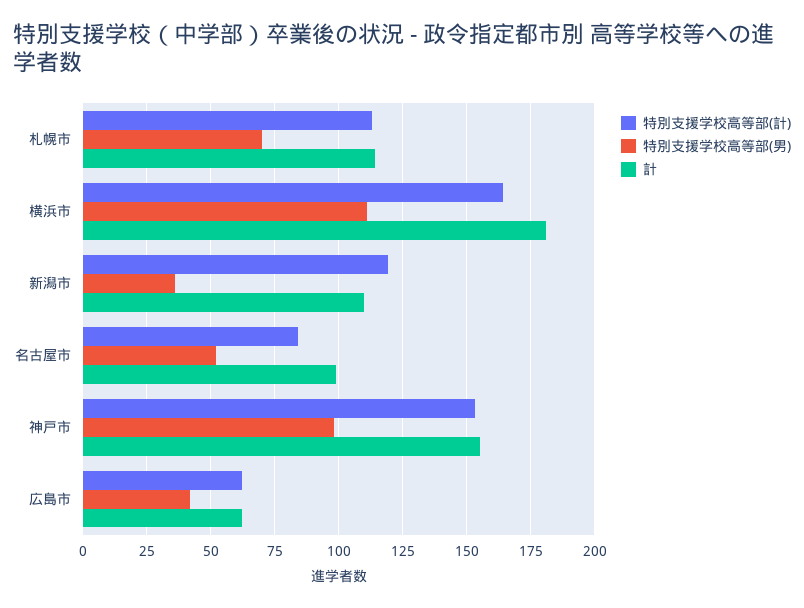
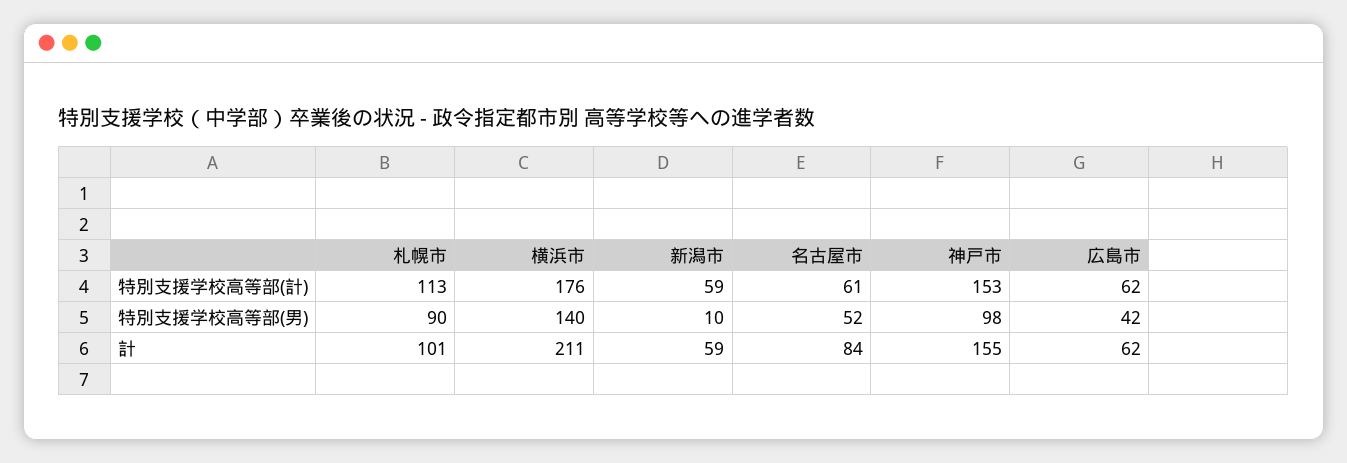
  {
    "特別支援学校高等部(計)": {
      "札幌市": 113,
-     "横浜市": 165,
+     "横浜市": 176,
-     "新潟市": 120,
+     "新潟市": 59,
-     "名古屋市": 85,
+     "名古屋市": 61,
      "神戸市": 153,
      "広島市": 62
    },
    "特別支援学校高等部(男)": {
-     "札幌市": 70,
+     "札幌市": 90,
-     "横浜市": 110,
+     "横浜市": 140,
-     "新潟市": 35,
+     "新潟市": 10,
      "名古屋市": 52,
      "神戸市": 98,
      "広島市": 42
    },
    "計": {
-     "札幌市": 115,
+     "札幌市": 101,
-     "横浜市": 180,
+     "横浜市": 211,
-     "新潟市": 110,
+     "新潟市": 59,
-     "名古屋市": 100,
+     "名古屋市": 84,
      "神戸市": 155,
      "広島市": 62
    }
  }

